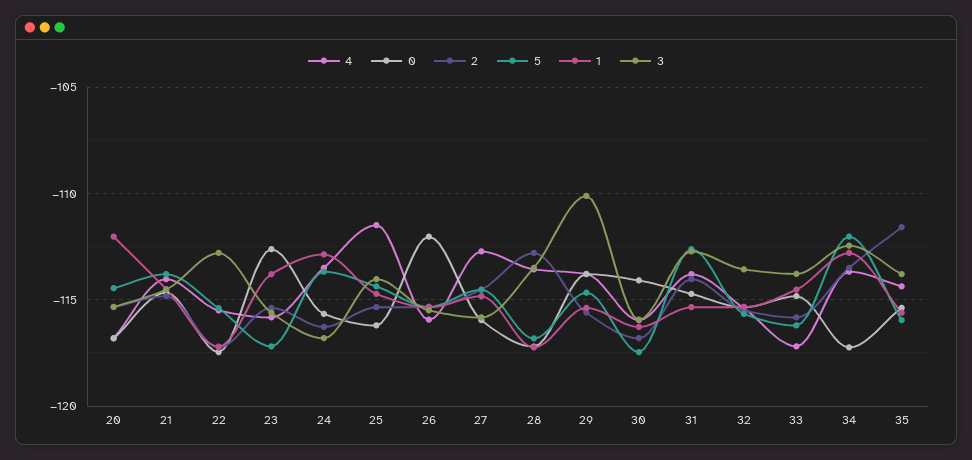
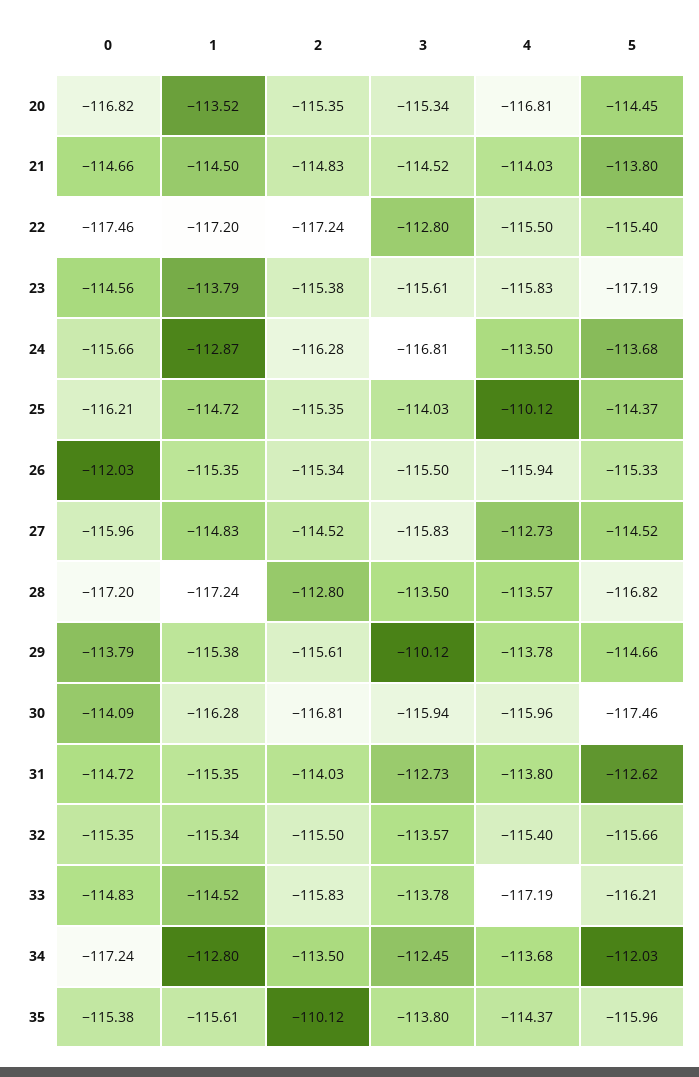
  {
    "4": {
      "20": -116.81,
      "21": -114.03,
      "22": -115.5,
      "23": -115.83,
      "24": -113.5,
-     "25": -111.5,
+     "25": -110.12,
      "26": -115.94,
      "27": -112.73,
      "28": -113.57,
      "29": -113.78,
      "30": -115.96,
      "31": -113.8,
      "32": -115.4,
      "33": -117.19,
      "34": -113.68,
      "35": -114.37
    },
    "0": {
      "20": -116.82,
      "21": -114.66,
      "22": -117.46,
-     "23": -112.5,
+     "23": -114.56,
      "24": -115.66,
      "25": -116.21,
      "26": -112.03,
      "27": -115.96,
      "28": -117.2,
      "29": -113.79,
      "30": -114.09,
      "31": -114.72,
      "32": -115.35,
      "33": -114.83,
      "34": -117.24,
      "35": -115.38
    },
    "2": {
      "20": -115.35,
      "21": -114.83,
      "22": -117.24,
      "23": -115.38,
      "24": -116.28,
      "25": -115.35,
      "26": -115.34,
      "27": -114.52,
      "28": -112.8,
      "29": -115.61,
      "30": -116.81,
      "31": -114.03,
      "32": -115.5,
      "33": -115.83,
      "34": -113.5,
-     "35": -111.5
+     "35": -110.12
    },
    "5": {
      "20": -114.45,
      "21": -113.8,
      "22": -115.4,
      "23": -117.19,
      "24": -113.68,
      "25": -114.37,
      "26": -115.33,
      "27": -114.52,
      "28": -116.82,
      "29": -114.66,
      "30": -117.46,
      "31": -112.62,
      "32": -115.66,
      "33": -116.21,
      "34": -112.03,
      "35": -115.96
    },
    "1": {
-     "20": -112,
+     "20": -113.52,
      "21": -114.5,
      "22": -117.2,
      "23": -113.79,
      "24": -112.87,
      "25": -114.72,
      "26": -115.35,
      "27": -114.83,
      "28": -117.24,
      "29": -115.38,
      "30": -116.28,
      "31": -115.35,
      "32": -115.34,
      "33": -114.52,
      "34": -112.8,
      "35": -115.61
    },
    "3": {
      "20": -115.34,
      "21": -114.52,
      "22": -112.8,
      "23": -115.61,
      "24": -116.81,
      "25": -114.03,
      "26": -115.5,
      "27": -115.83,
      "28": -113.5,
      "29": -110.12,
      "30": -115.94,
      "31": -112.73,
      "32": -113.57,
      "33": -113.78,
      "34": -112.45,
      "35": -113.8
    }
  }

